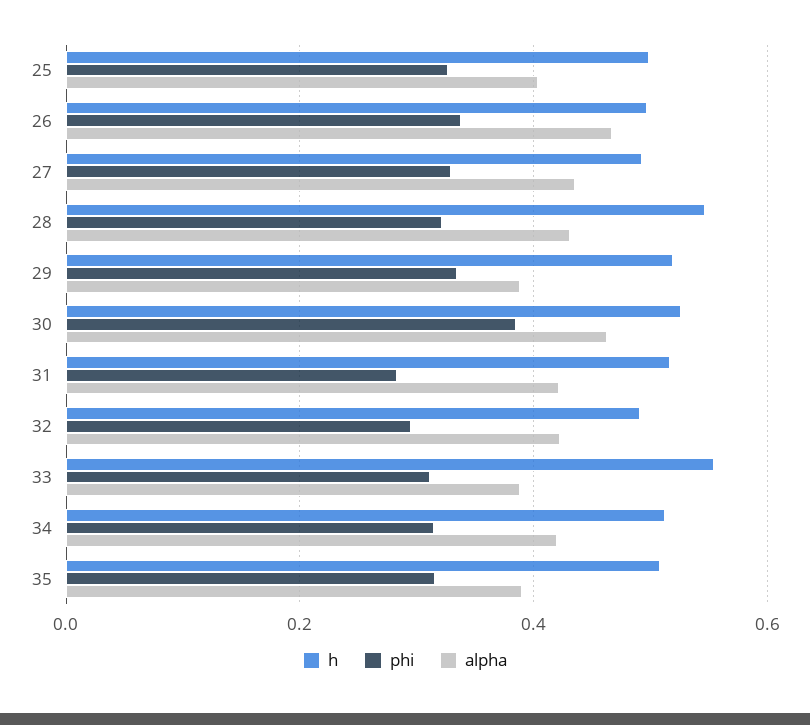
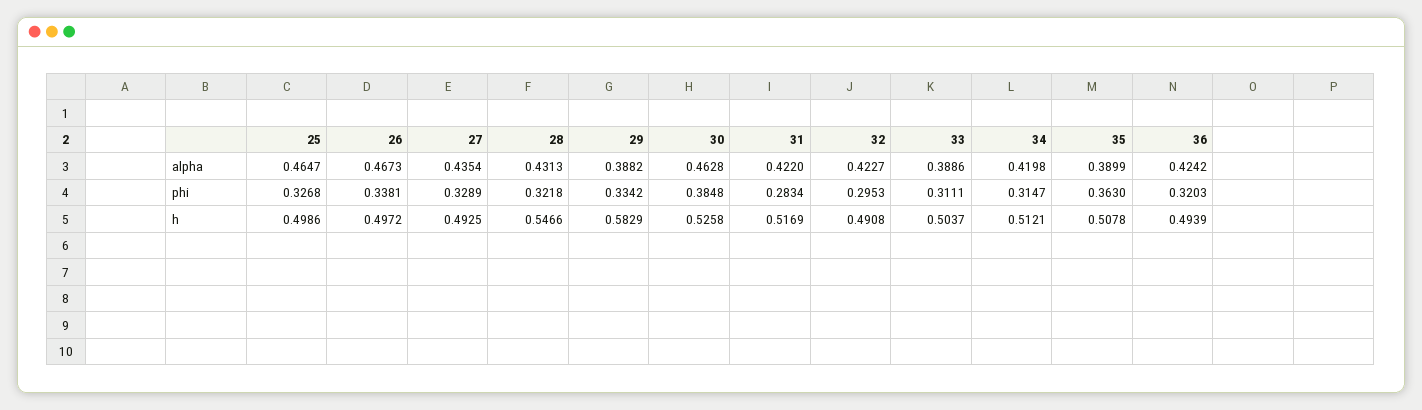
  {
    "h": {
      "25": 0.4986,
      "26": 0.4972,
      "27": 0.4925,
      "28": 0.5466,
-     "29": 0.52,
+     "29": 0.5829,
      "30": 0.5258,
      "31": 0.5169,
      "32": 0.4908,
-     "33": 0.56,
+     "33": 0.5037,
      "34": 0.5121,
-     "35": 0.5078
+     "35": 0.5078,
+     "36": 0.4939
    },
    "phi": {
      "25": 0.3268,
      "26": 0.3381,
      "27": 0.3289,
      "28": 0.3218,
      "29": 0.3342,
      "30": 0.3848,
      "31": 0.2834,
      "32": 0.2953,
      "33": 0.3111,
      "34": 0.3147,
-     "35": 0.32
+     "35": 0.363,
+     "36": 0.3203
    },
    "alpha": {
-     "25": 0.4,
+     "25": 0.4647,
      "26": 0.4673,
      "27": 0.4354,
      "28": 0.4313,
      "29": 0.3882,
      "30": 0.4628,
      "31": 0.422,
      "32": 0.4227,
      "33": 0.3886,
      "34": 0.4198,
-     "35": 0.3899
+     "35": 0.3899,
+     "36": 0.4242
    }
  }

